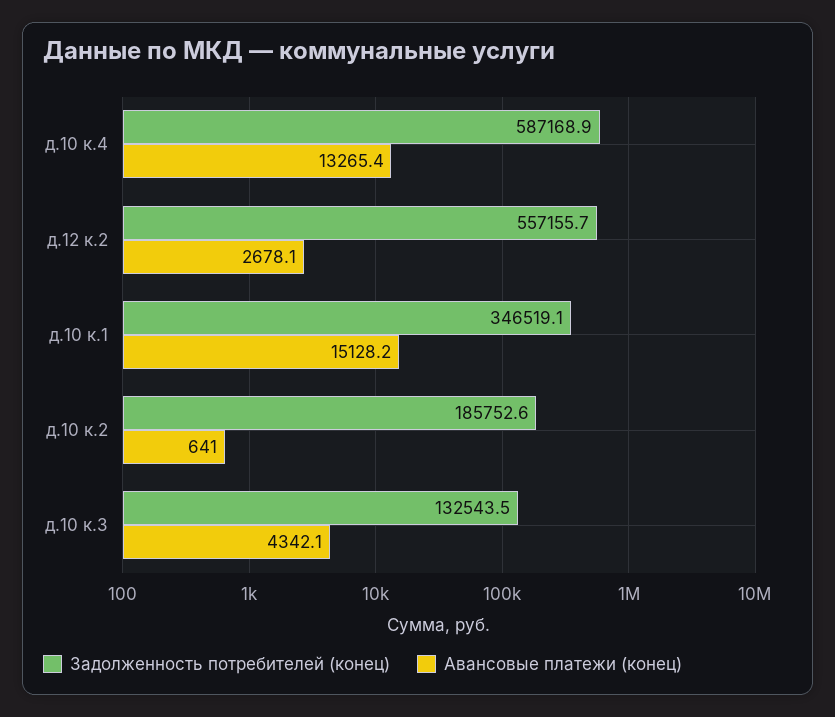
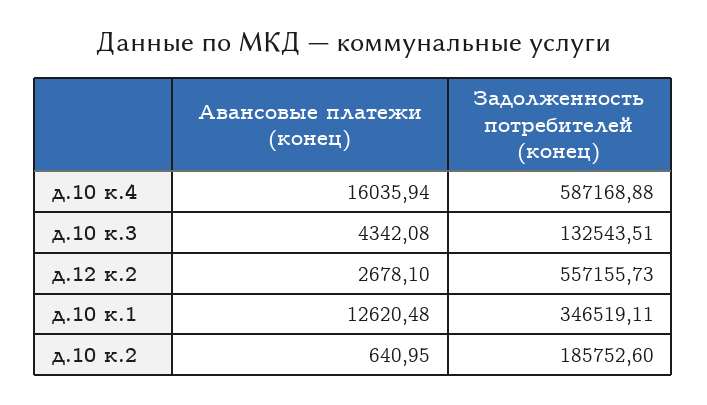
  {
    "Задолженность потребителей (конец)": {
      "д.10 к.4": 587168.88,
      "д.12 к.2": 557155.73,
      "д.10 к.1": 346519.11,
      "д.10 к.2": 185752.6,
      "д.10 к.3": 132543.51
    },
    "Авансовые платежи (конец)": {
-     "д.10 к.4": 13265.4,
+     "д.10 к.4": 16035.94,
      "д.12 к.2": 2678.1,
-     "д.10 к.1": 15128.2,
+     "д.10 к.1": 12620.48,
      "д.10 к.2": 640.95,
      "д.10 к.3": 4342.08
    }
  }

